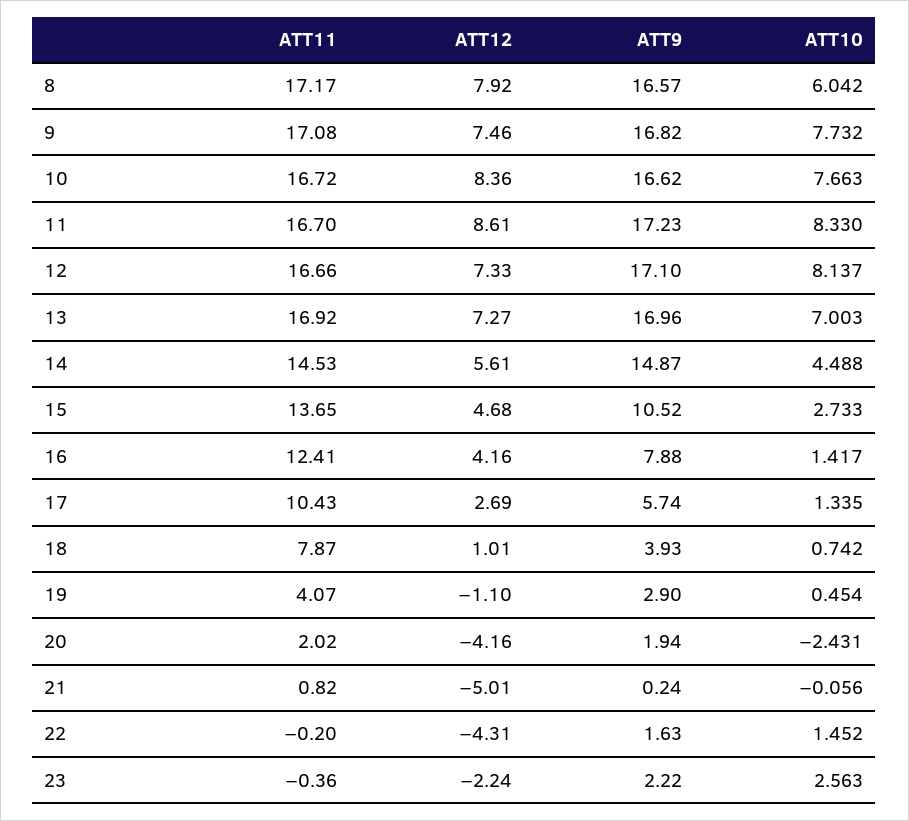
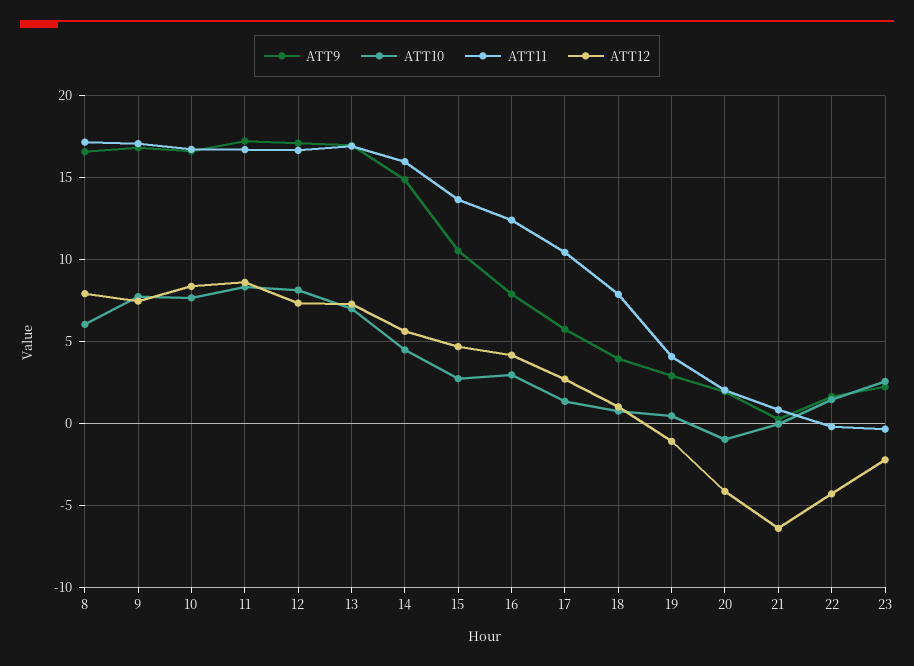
  {
    "ATT11": {
      "8": 17.17,
      "9": 17.08,
      "10": 16.72,
      "11": 16.7,
      "12": 16.66,
      "13": 16.92,
-     "14": 14.53,
+     "14": 16,
      "15": 13.65,
      "16": 12.41,
      "17": 10.43,
      "18": 7.87,
      "19": 4.07,
      "20": 2.02,
      "21": 0.82,
      "22": -0.2,
      "23": -0.36
    },
    "ATT12": {
      "8": 7.92,
      "9": 7.46,
      "10": 8.36,
      "11": 8.61,
      "12": 7.33,
      "13": 7.27,
      "14": 5.61,
      "15": 4.68,
      "16": 4.16,
      "17": 2.69,
      "18": 1.01,
      "19": -1.1,
      "20": -4.16,
-     "21": -5.01,
+     "21": -6.5,
      "22": -4.31,
      "23": -2.24
    },
    "ATT9": {
      "8": 16.57,
      "9": 16.82,
      "10": 16.62,
      "11": 17.23,
      "12": 17.1,
      "13": 16.96,
      "14": 14.87,
      "15": 10.52,
      "16": 7.88,
      "17": 5.74,
      "18": 3.93,
      "19": 2.9,
      "20": 1.94,
      "21": 0.24,
      "22": 1.63,
      "23": 2.22
    },
    "ATT10": {
      "8": 6.042,
      "9": 7.732,
      "10": 7.663,
      "11": 8.33,
      "12": 8.137,
      "13": 7.003,
      "14": 4.488,
      "15": 2.733,
-     "16": 1.417,
+     "16": 3,
      "17": 1.335,
      "18": 0.742,
      "19": 0.454,
-     "20": -2.431,
+     "20": -1,
      "21": -0.056,
      "22": 1.452,
      "23": 2.563
    }
  }

